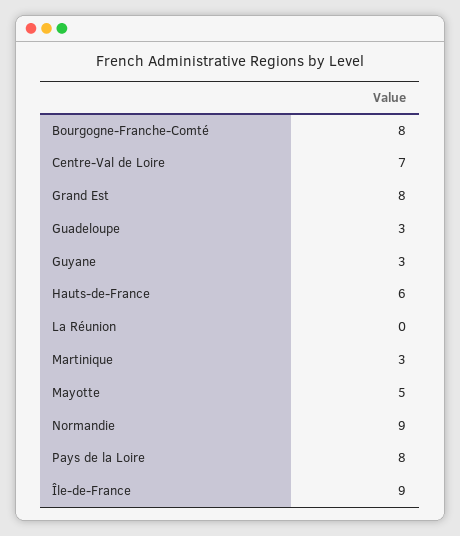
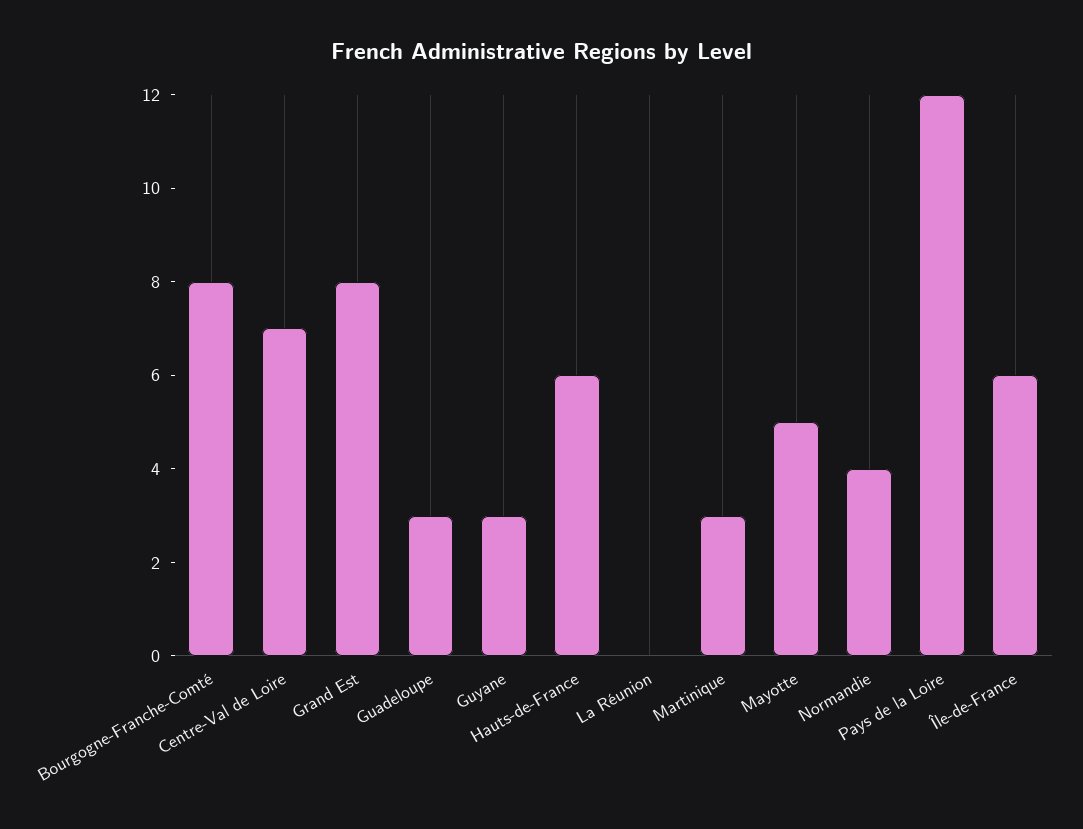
  {
    "Bourgogne-Franche-Comté": 8,
    "Centre-Val de Loire": 7,
    "Grand Est": 8,
    "Guadeloupe": 3,
    "Guyane": 3,
    "Hauts-de-France": 6,
    "La Réunion": 0,
    "Martinique": 3,
    "Mayotte": 5,
-   "Normandie": 9,
+   "Normandie": 4,
-   "Pays de la Loire": 8,
+   "Pays de la Loire": 12,
-   "Île-de-France": 9
+   "Île-de-France": 6
  }

